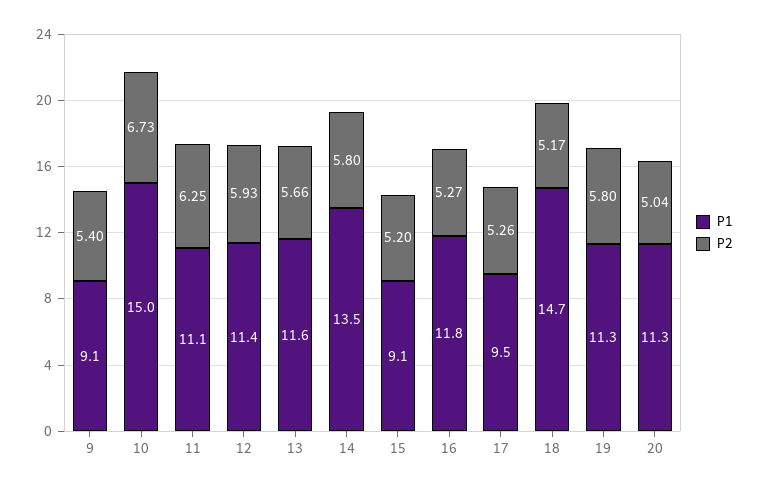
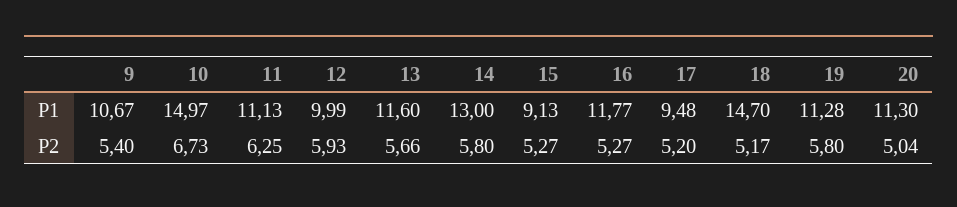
  {
    "P1": {
-     "9": 9.1,
+     "9": 10.67,
      "10": 14.97,
      "11": 11.13,
-     "12": 11.4,
+     "12": 9.99,
      "13": 11.6,
-     "14": 13.5,
+     "14": 13,
      "15": 9.13,
      "16": 11.77,
      "17": 9.48,
      "18": 14.7,
      "19": 11.28,
      "20": 11.3
    },
    "P2": {
      "9": 5.4,
      "10": 6.73,
      "11": 6.25,
      "12": 5.93,
      "13": 5.66,
      "14": 5.8,
-     "15": 5.2,
+     "15": 5.27,
      "16": 5.27,
-     "17": 5.26,
+     "17": 5.2,
      "18": 5.17,
      "19": 5.8,
      "20": 5.04
    }
  }

